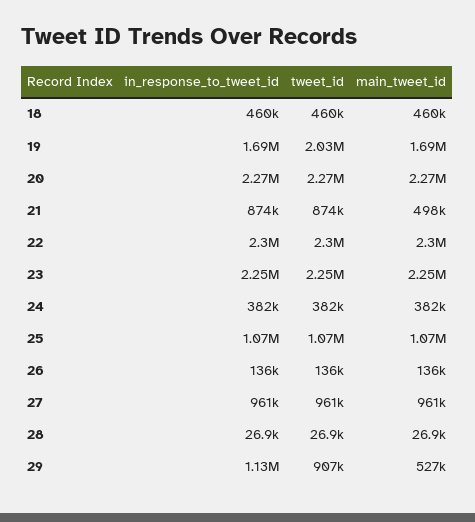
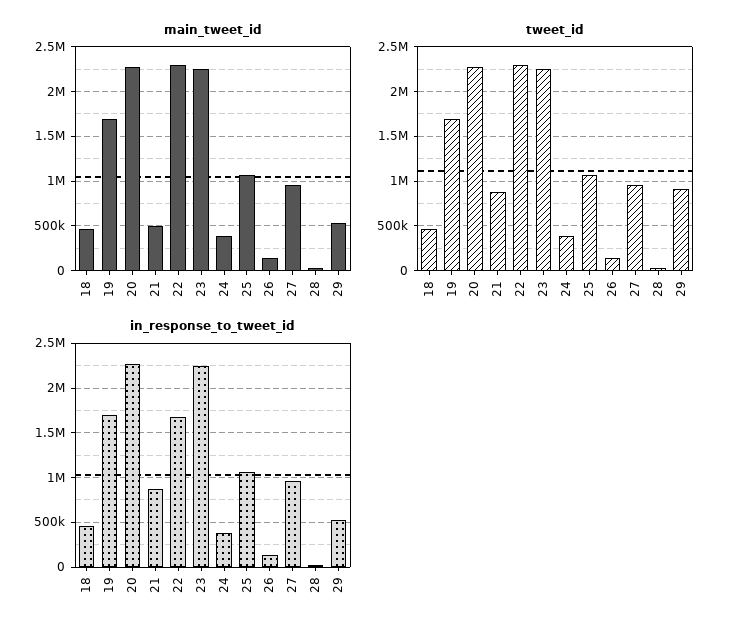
  {
    "in_response_to_tweet_id": {
      "18": 460000,
      "19": 1690000,
      "20": 2270000,
      "21": 874000,
-     "22": 2300000,
+     "22": 1700000,
      "23": 2250000,
      "24": 382000,
      "25": 1070000,
      "26": 136000,
      "27": 961000,
      "28": 26900,
-     "29": 1130000
+     "29": 500000
    },
    "tweet_id": {
      "18": 460000,
-     "19": 2030000,
+     "19": 1700000,
      "20": 2270000,
      "21": 874000,
      "22": 2300000,
      "23": 2250000,
      "24": 382000,
      "25": 1070000,
      "26": 136000,
      "27": 961000,
      "28": 26900,
      "29": 907000
    },
    "main_tweet_id": {
      "18": 460000,
      "19": 1690000,
      "20": 2270000,
      "21": 498000,
      "22": 2300000,
      "23": 2250000,
      "24": 382000,
      "25": 1070000,
      "26": 136000,
      "27": 961000,
      "28": 26900,
      "29": 527000
    }
  }

